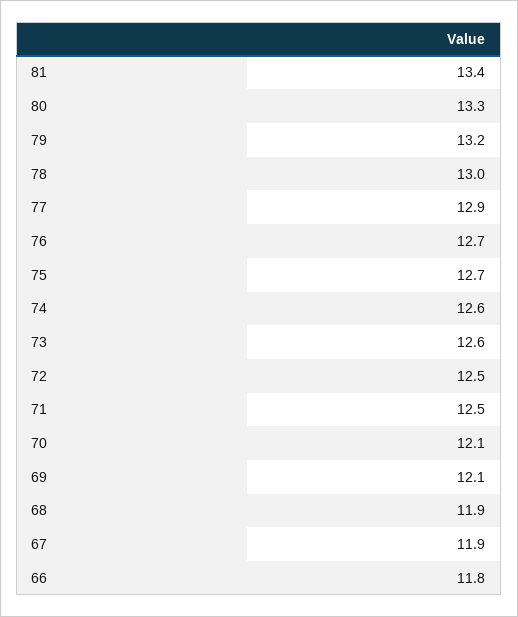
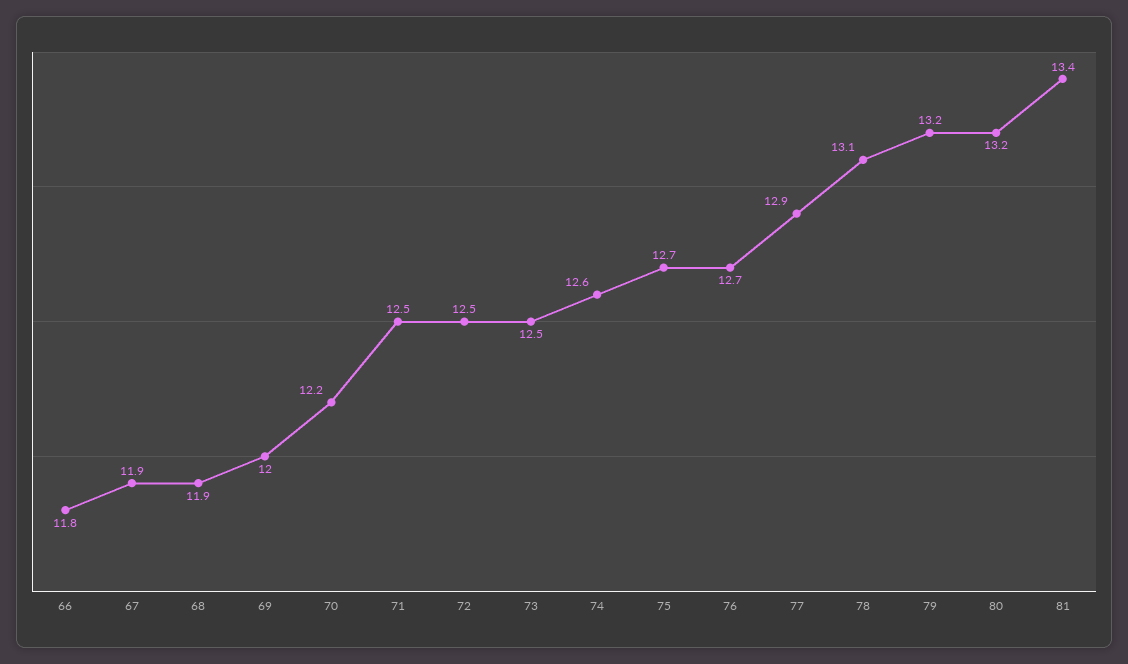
  {
    "81": 13.4,
-   "80": 13.3,
+   "80": 13.2,
    "79": 13.2,
-   "78": 13,
+   "78": 13.1,
    "77": 12.9,
    "76": 12.7,
    "75": 12.7,
    "74": 12.6,
-   "73": 12.6,
+   "73": 12.5,
    "72": 12.5,
    "71": 12.5,
-   "70": 12.1,
+   "70": 12.2,
-   "69": 12.1,
+   "69": 12,
    "68": 11.9,
    "67": 11.9,
    "66": 11.8
  }

